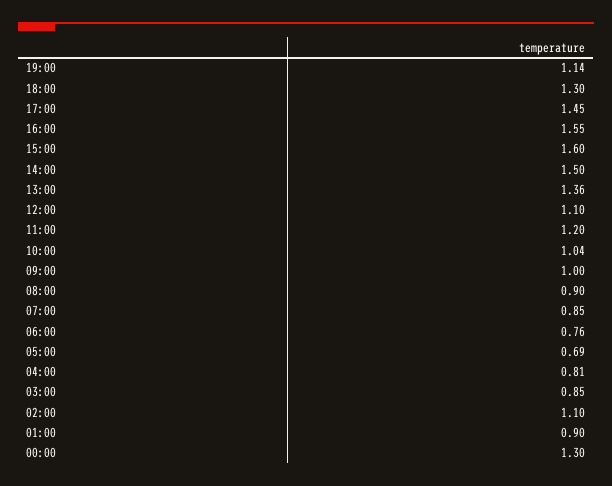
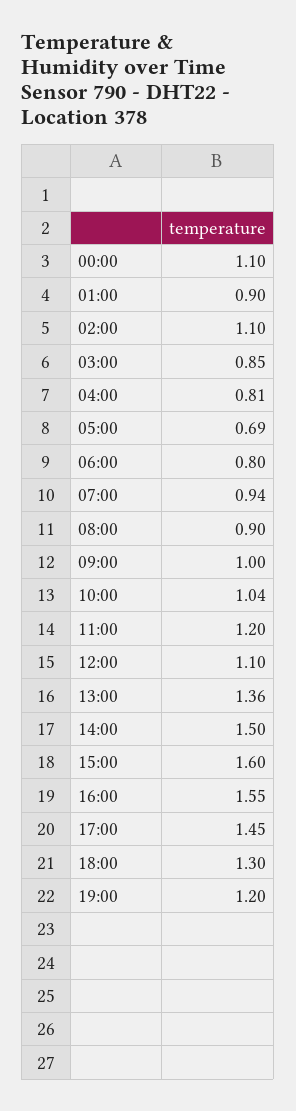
  {
-   "19:00": 1.14,
+   "19:00": 1.2,
    "18:00": 1.3,
    "17:00": 1.45,
    "16:00": 1.55,
    "15:00": 1.6,
    "14:00": 1.5,
    "13:00": 1.36,
    "12:00": 1.1,
    "11:00": 1.2,
    "10:00": 1.04,
    "09:00": 1,
    "08:00": 0.9,
-   "07:00": 0.85,
+   "07:00": 0.94,
-   "06:00": 0.76,
+   "06:00": 0.8,
    "05:00": 0.69,
    "04:00": 0.81,
    "03:00": 0.85,
    "02:00": 1.1,
    "01:00": 0.9,
-   "00:00": 1.3
+   "00:00": 1.1
  }

